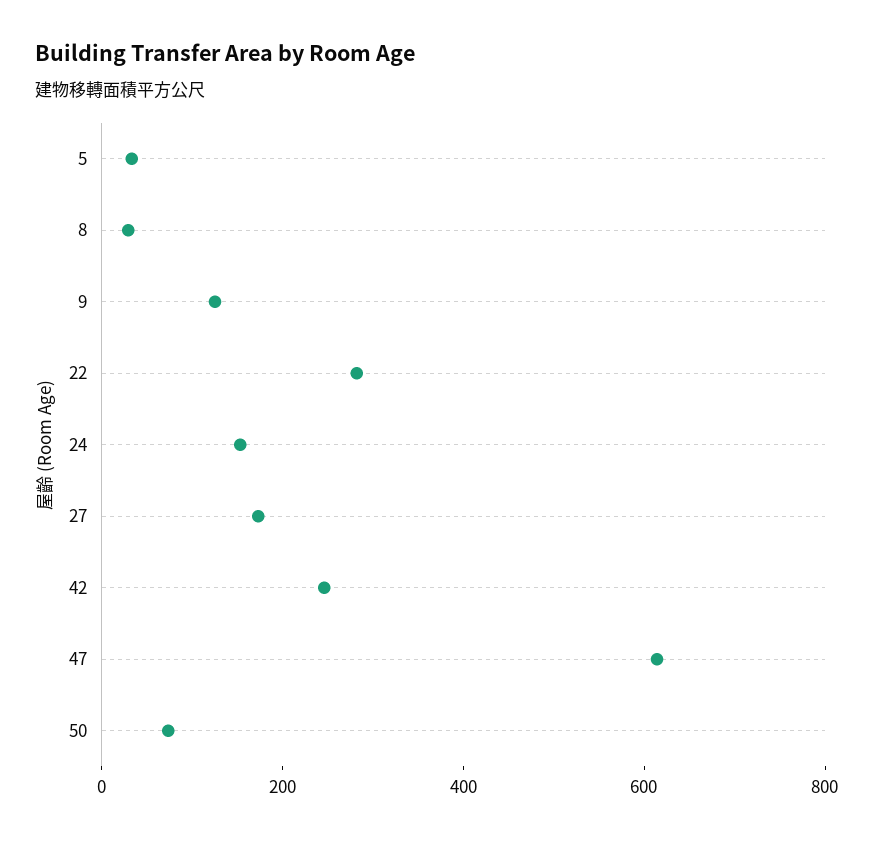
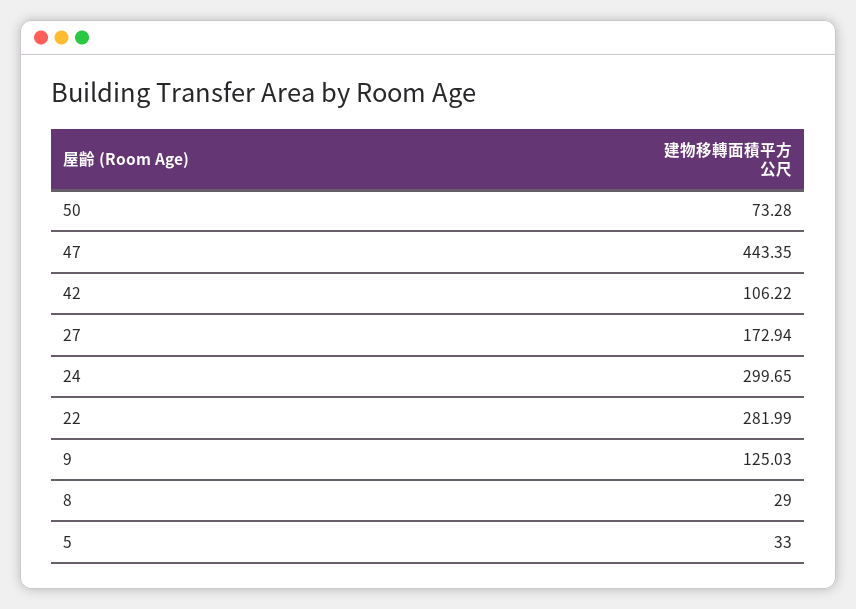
  {
    "5": 33,
    "8": 29,
    "9": 125.03,
    "22": 281.99,
-   "24": 150,
+   "24": 299.65,
    "27": 172.94,
-   "42": 250,
+   "42": 106.22,
-   "47": 600,
+   "47": 443.35,
    "50": 73.28
  }

